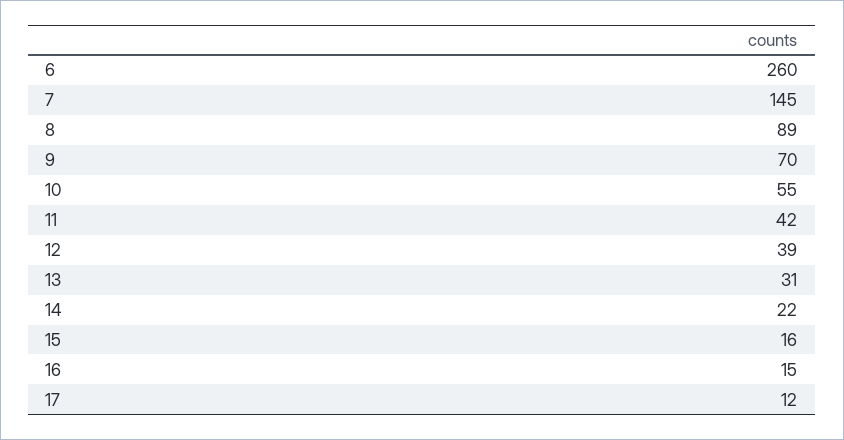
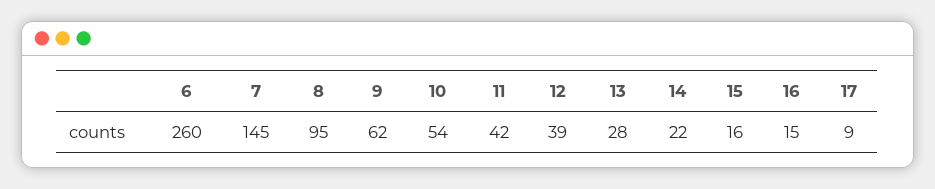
  {
    "6": 260,
    "7": 145,
-   "8": 89,
+   "8": 95,
-   "9": 70,
+   "9": 62,
-   "10": 55,
+   "10": 54,
    "11": 42,
    "12": 39,
-   "13": 31,
+   "13": 28,
    "14": 22,
    "15": 16,
    "16": 15,
-   "17": 12
+   "17": 9
  }

